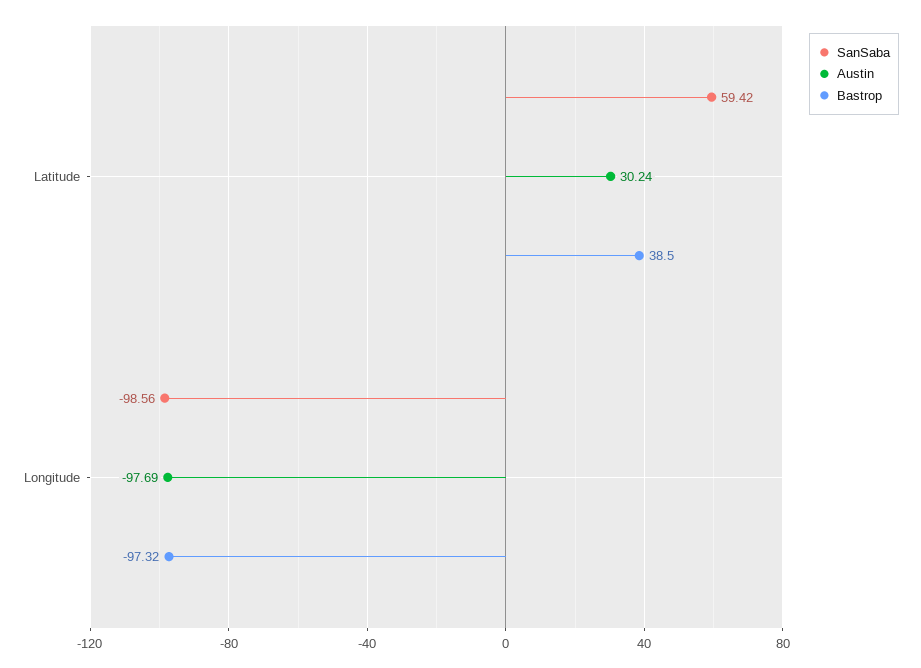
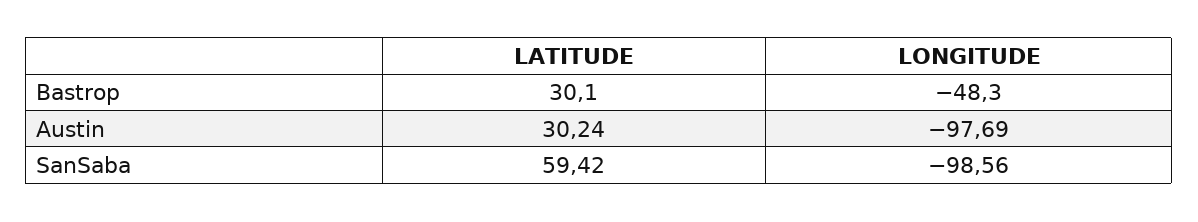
  {
    "SanSaba": {
      "Latitude": 59.42,
      "Longitude": -98.56
    },
    "Austin": {
      "Latitude": 30.24,
      "Longitude": -97.69
    },
    "Bastrop": {
-     "Latitude": 38.5,
+     "Latitude": 30.1,
-     "Longitude": -97.32
+     "Longitude": -48.3
    }
  }

